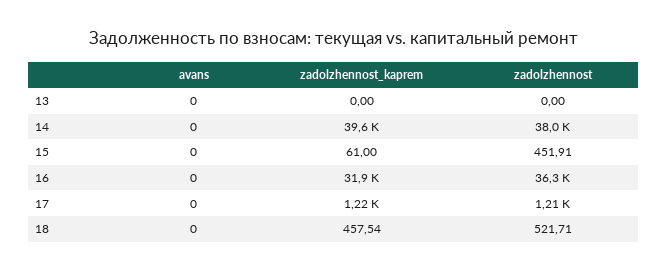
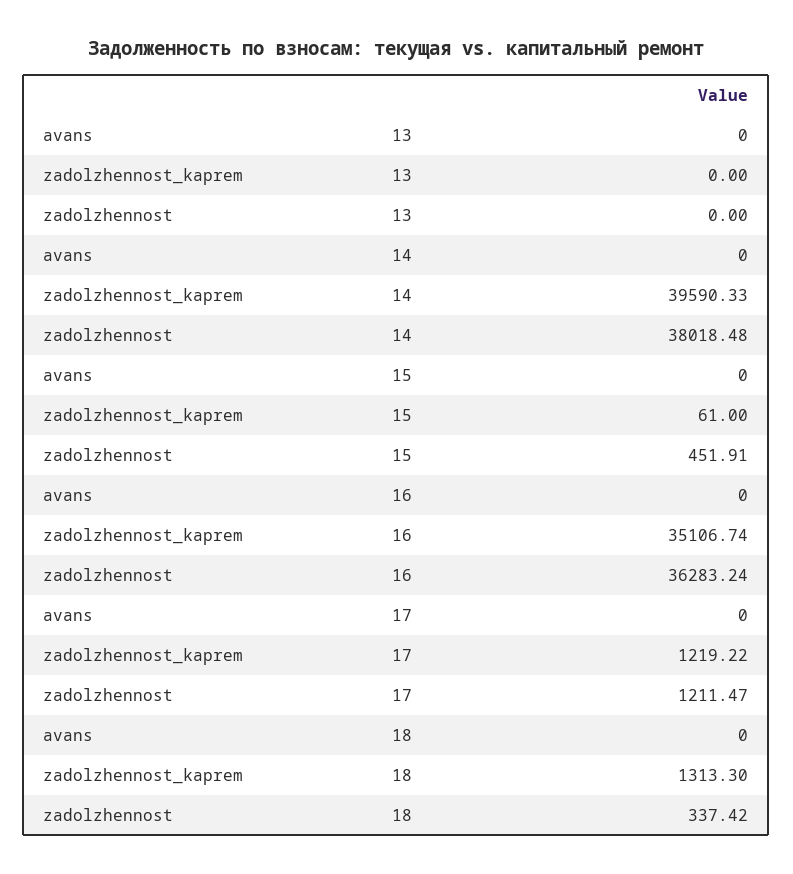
  {
    "avans": {
      "13": 0,
      "14": 0,
      "15": 0,
      "16": 0,
      "17": 0,
      "18": 0
    },
    "zadolzhennost_kaprem": {
      "13": 0,
      "14": 39590.33,
      "15": 61,
-     "16": 31900,
+     "16": 35106.74,
      "17": 1219.22,
-     "18": 457.54
+     "18": 1313.3
    },
    "zadolzhennost": {
      "13": 0,
      "14": 38018.48,
      "15": 451.91,
      "16": 36283.24,
      "17": 1211.47,
-     "18": 521.71
+     "18": 337.42
    }
  }

